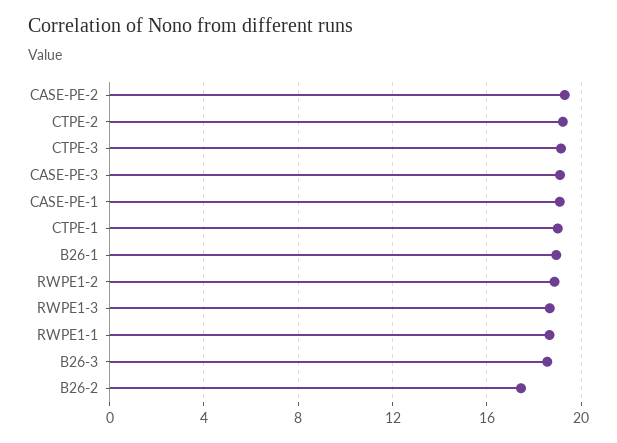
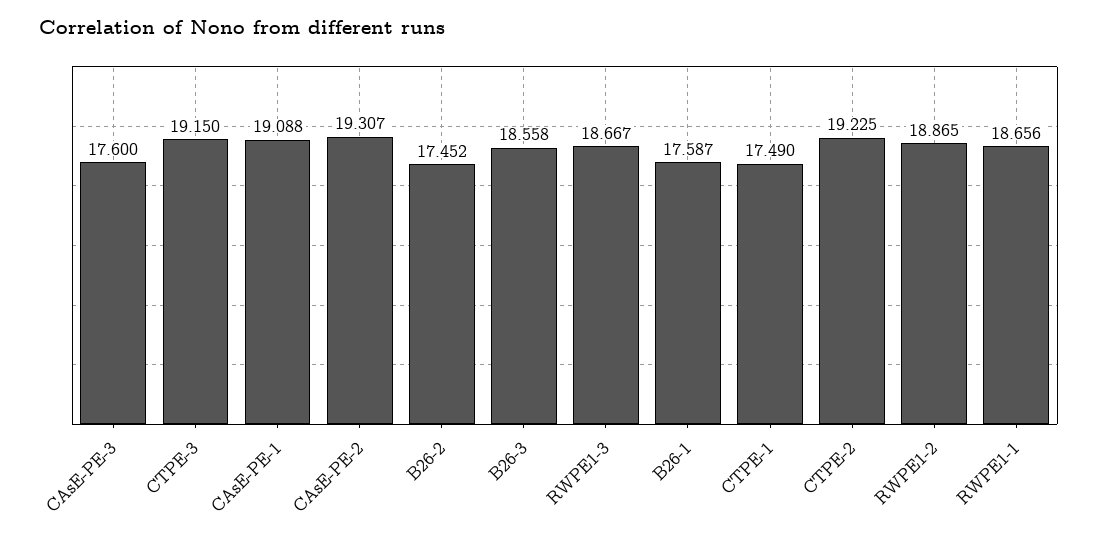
  {
    "CASE-PE-2": 19.307,
    "CTPE-2": 19.225,
    "CTPE-3": 19.15,
-   "CASE-PE-3": 19,
+   "CASE-PE-3": 17.6,
    "CASE-PE-1": 19.088,
-   "CTPE-1": 19,
+   "CTPE-1": 17.49,
-   "B26-1": 19,
+   "B26-1": 17.587,
    "RWPE1-2": 18.865,
    "RWPE1-3": 18.667,
    "RWPE1-1": 18.656,
    "B26-3": 18.558,
    "B26-2": 17.452
  }

